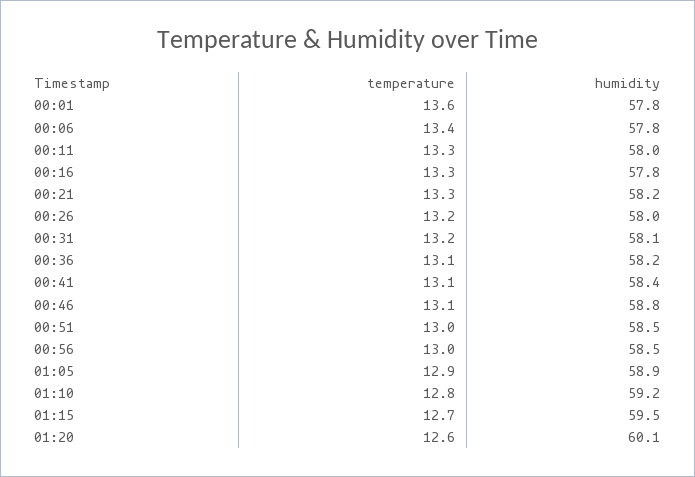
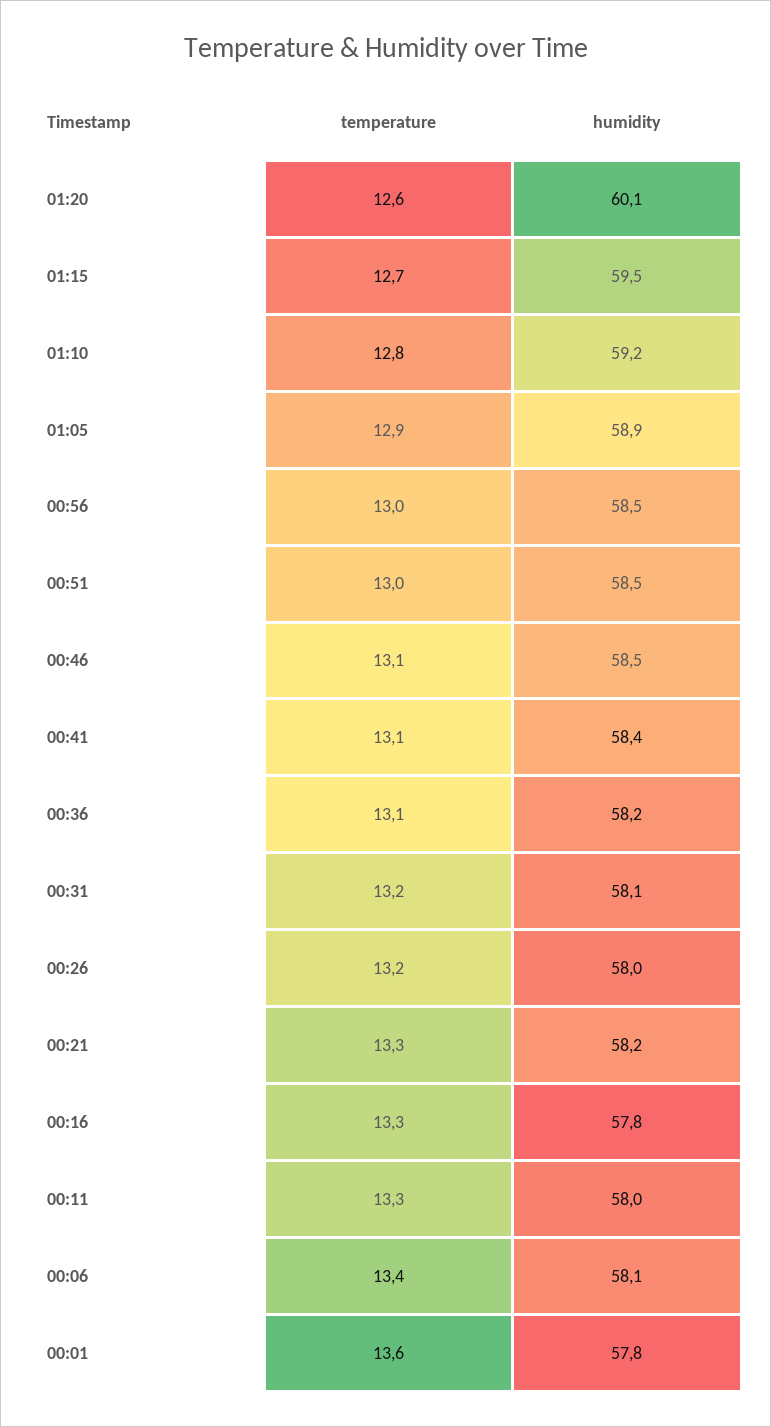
  {
    "temperature": {
      "00:01": 13.6,
      "00:06": 13.4,
      "00:11": 13.3,
      "00:16": 13.3,
      "00:21": 13.3,
      "00:26": 13.2,
      "00:31": 13.2,
      "00:36": 13.1,
      "00:41": 13.1,
      "00:46": 13.1,
      "00:51": 13,
      "00:56": 13,
      "01:05": 12.9,
      "01:10": 12.8,
      "01:15": 12.7,
      "01:20": 12.6
    },
    "humidity": {
      "00:01": 57.8,
-     "00:06": 57.8,
+     "00:06": 58.1,
      "00:11": 58,
      "00:16": 57.8,
      "00:21": 58.2,
      "00:26": 58,
      "00:31": 58.1,
      "00:36": 58.2,
      "00:41": 58.4,
-     "00:46": 58.8,
+     "00:46": 58.5,
      "00:51": 58.5,
      "00:56": 58.5,
      "01:05": 58.9,
      "01:10": 59.2,
      "01:15": 59.5,
      "01:20": 60.1
    }
  }

